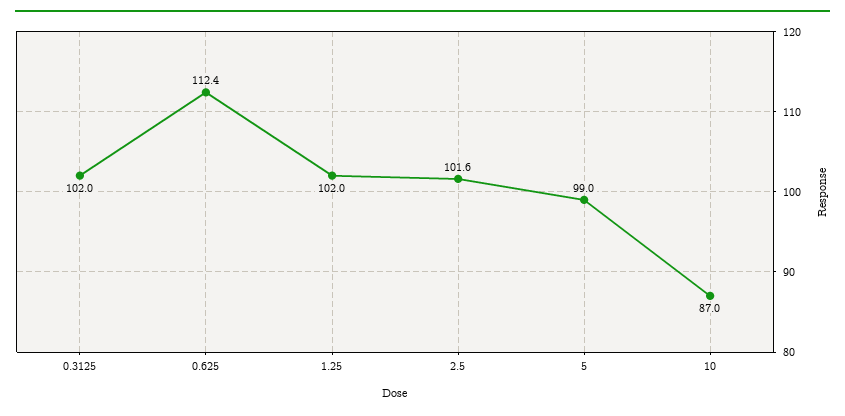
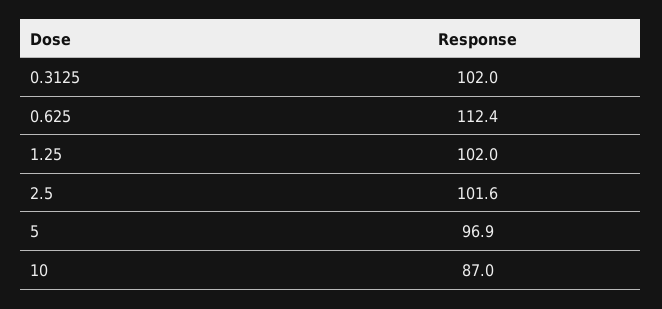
  {
    "0.3125": 102,
    "0.625": 112.4,
    "1.25": 102,
    "2.5": 101.6,
-   "5": 99,
+   "5": 96.9,
    "10": 87
  }

